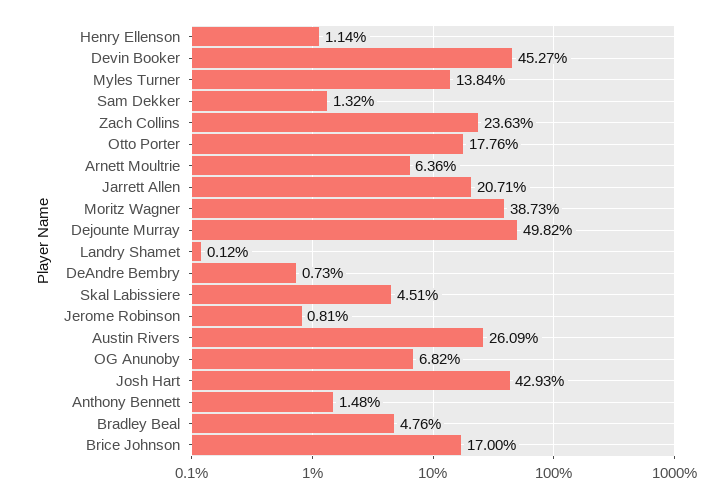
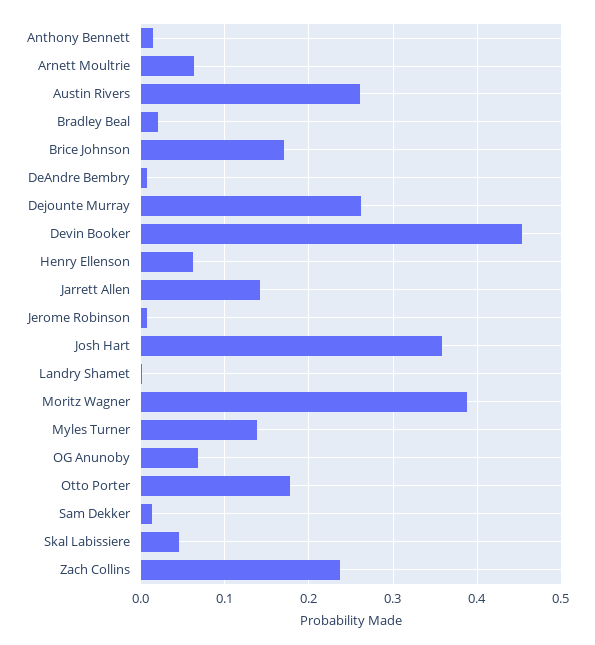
  {
-   "Henry Ellenson": 0.0114,
+   "Henry Ellenson": 0.06,
    "Devin Booker": 0.4527,
    "Myles Turner": 0.1384,
    "Sam Dekker": 0.0132,
    "Zach Collins": 0.2363,
    "Otto Porter": 0.1776,
    "Arnett Moultrie": 0.0636,
-   "Jarrett Allen": 0.2071,
+   "Jarrett Allen": 0.14,
    "Moritz Wagner": 0.3873,
-   "Dejounte Murray": 0.4982,
+   "Dejounte Murray": 0.26,
    "Landry Shamet": 0.0012,
    "DeAndre Bembry": 0.0073,
    "Skal Labissiere": 0.0451,
    "Jerome Robinson": 0.0081,
    "Austin Rivers": 0.2609,
    "OG Anunoby": 0.0682,
-   "Josh Hart": 0.4293,
+   "Josh Hart": 0.36,
    "Anthony Bennett": 0.0148,
-   "Bradley Beal": 0.0476,
+   "Bradley Beal": 0.02,
    "Brice Johnson": 0.17
  }

